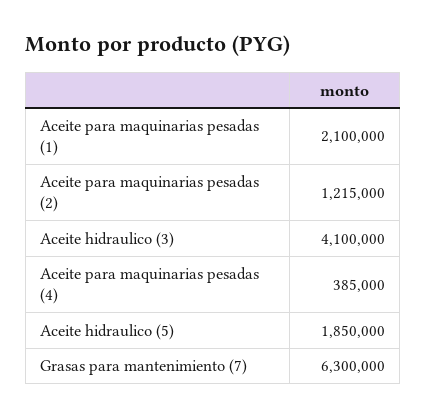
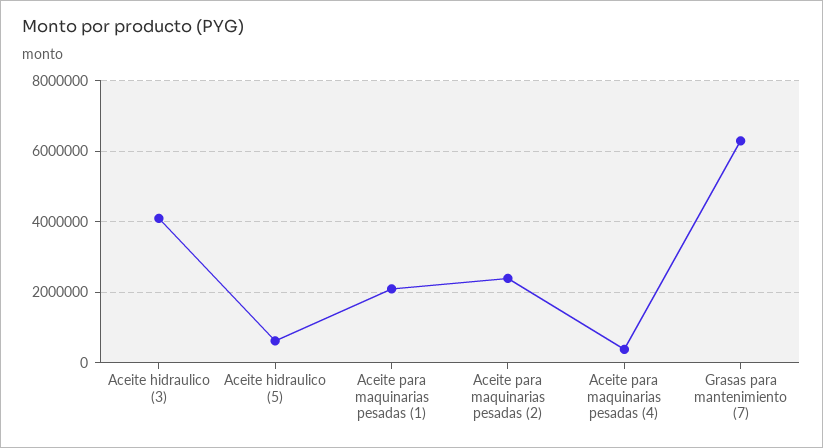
  {
    "Aceite para maquinarias pesadas (1)": 2100000,
-   "Aceite para maquinarias pesadas (2)": 1215000,
+   "Aceite para maquinarias pesadas (2)": 2400000,
    "Aceite hidraulico (3)": 4100000,
    "Aceite para maquinarias pesadas (4)": 385000,
-   "Aceite hidraulico (5)": 1850000,
+   "Aceite hidraulico (5)": 600000,
    "Grasas para mantenimiento (7)": 6300000
  }

